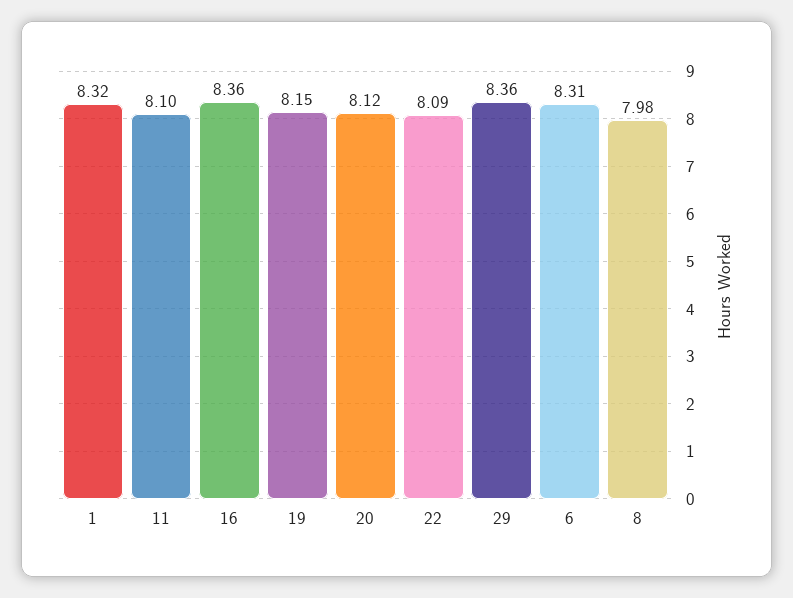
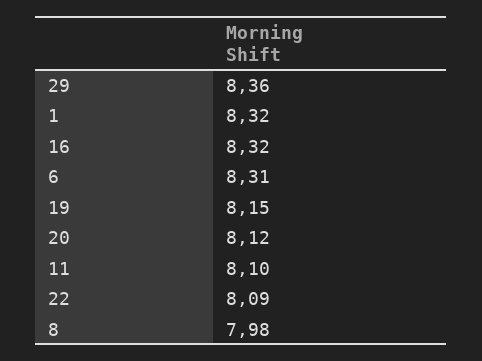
  {
    "1": 8.32,
    "11": 8.1,
-   "16": 8.36,
+   "16": 8.32,
    "19": 8.15,
    "20": 8.12,
    "22": 8.09,
    "29": 8.36,
    "6": 8.31,
    "8": 7.98
  }

